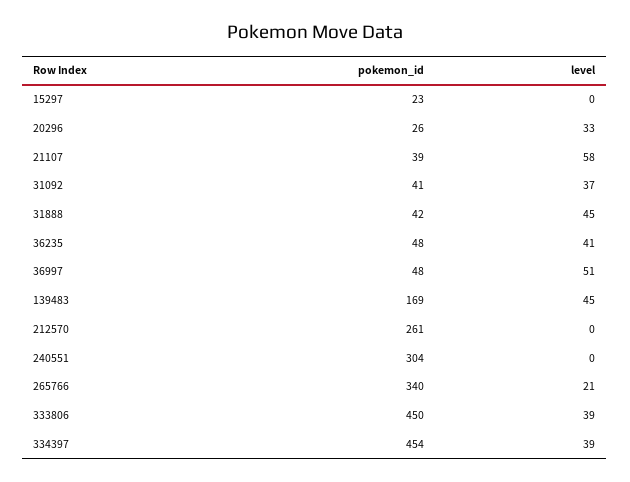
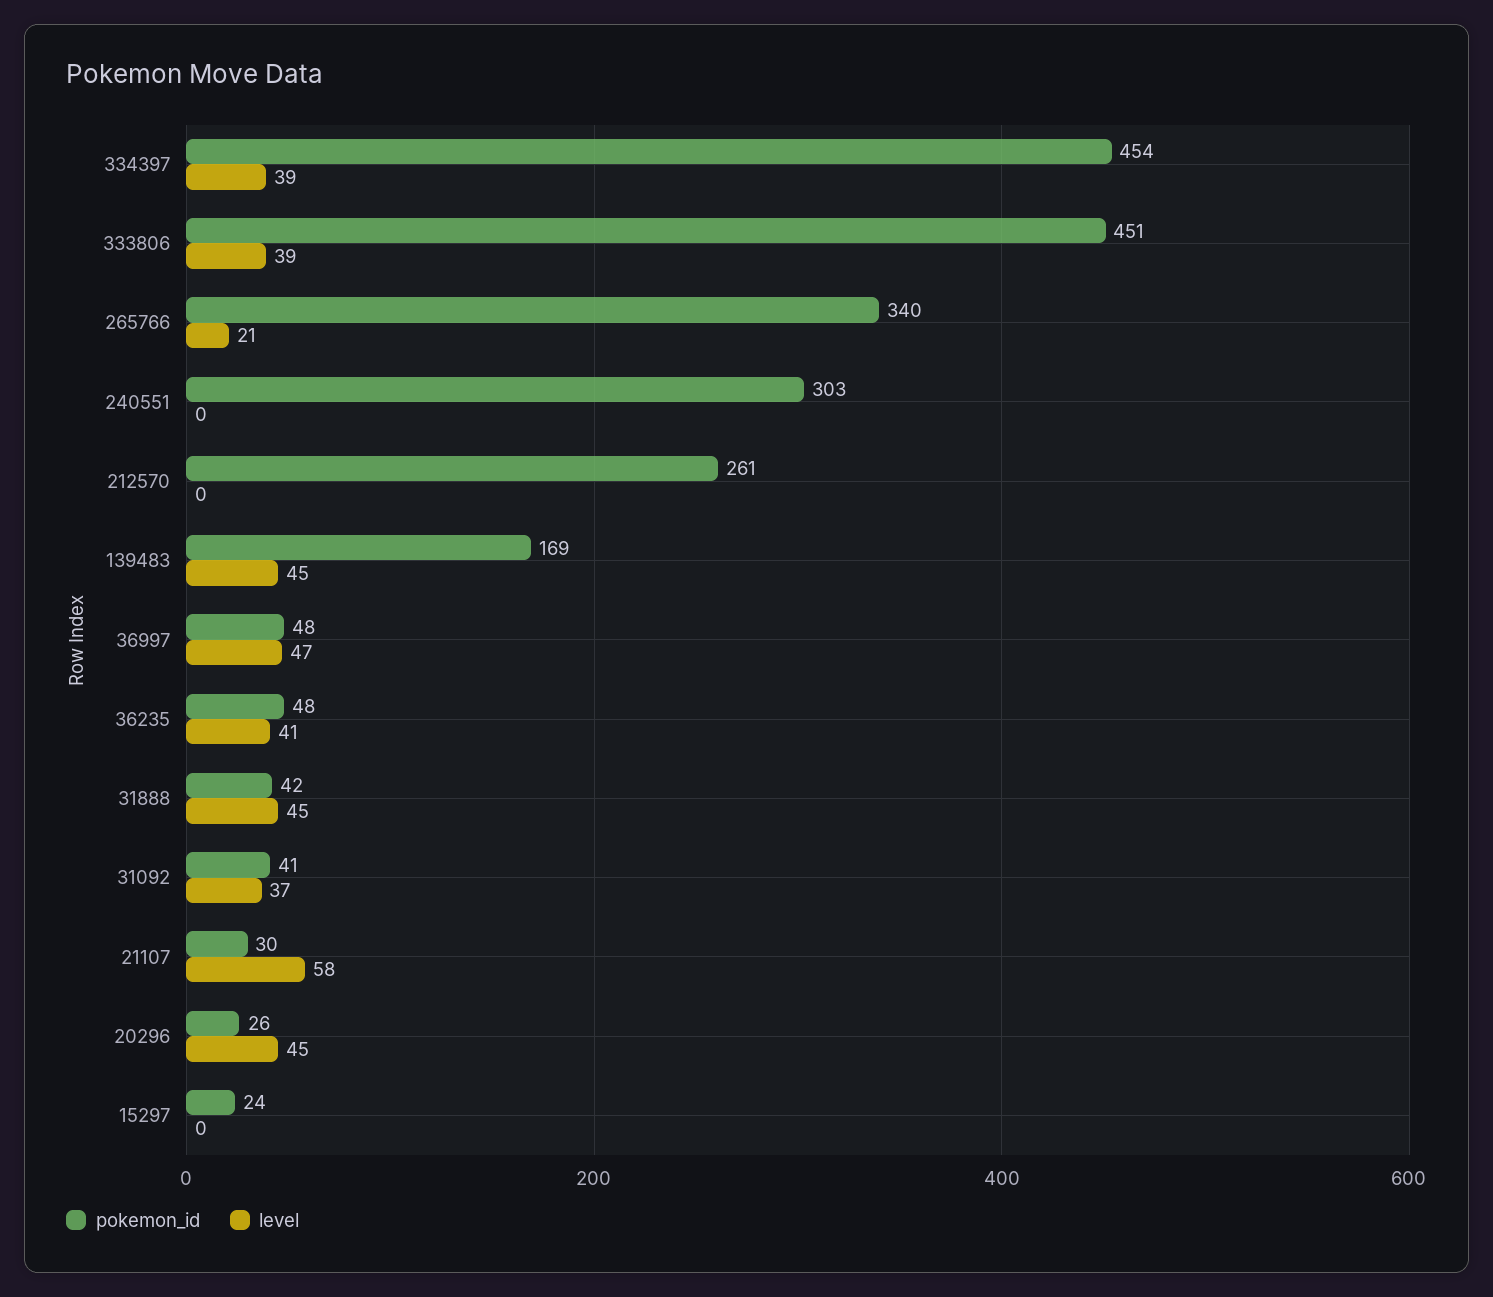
  {
    "pokemon_id": {
-     "15297": 23,
+     "15297": 24,
      "20296": 26,
-     "21107": 39,
+     "21107": 30,
      "31092": 41,
      "31888": 42,
      "36235": 48,
      "36997": 48,
      "139483": 169,
      "212570": 261,
-     "240551": 304,
+     "240551": 303,
      "265766": 340,
-     "333806": 450,
+     "333806": 451,
      "334397": 454
    },
    "level": {
      "15297": 0,
-     "20296": 33,
+     "20296": 45,
      "21107": 58,
      "31092": 37,
      "31888": 45,
      "36235": 41,
-     "36997": 51,
+     "36997": 47,
      "139483": 45,
      "212570": 0,
      "240551": 0,
      "265766": 21,
      "333806": 39,
      "334397": 39
    }
  }

